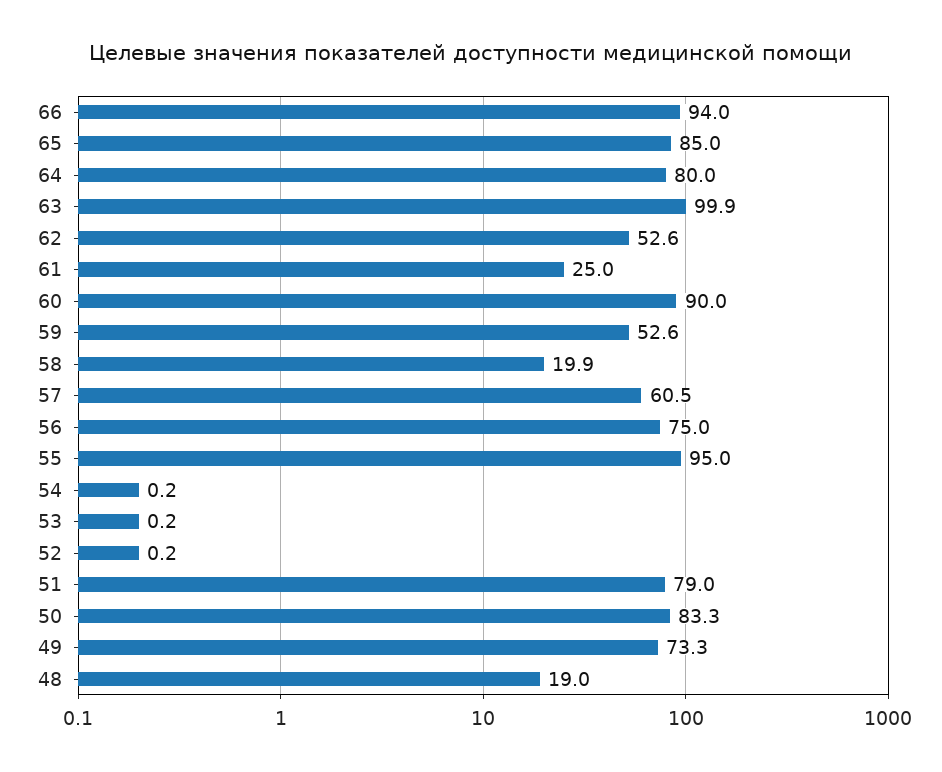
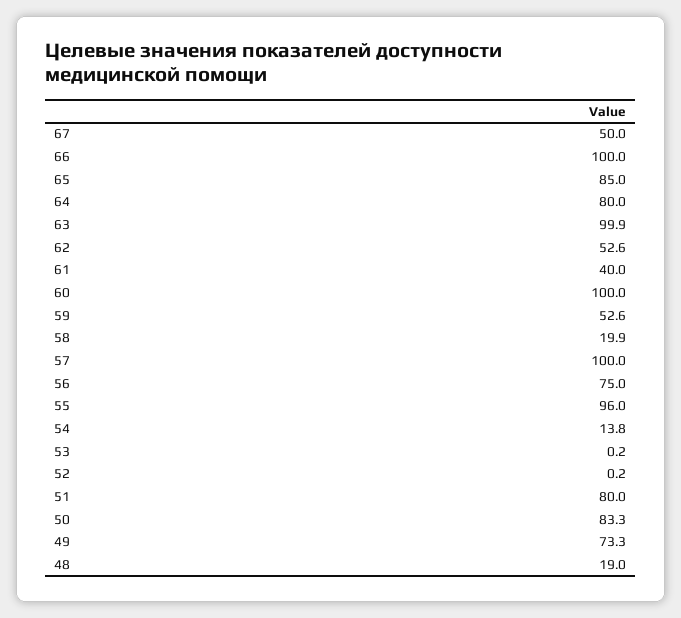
  {
-   "66": 94,
+   "66": 100,
    "65": 85,
    "64": 80,
    "63": 99.9,
    "62": 52.6,
-   "61": 25,
+   "61": 40,
-   "60": 90,
+   "60": 100,
    "59": 52.6,
    "58": 19.9,
-   "57": 60.5,
+   "57": 100,
    "56": 75,
-   "55": 95,
+   "55": 96,
-   "54": 0.2,
+   "54": 13.8,
    "53": 0.2,
    "52": 0.2,
-   "51": 79,
+   "51": 80,
    "50": 83.3,
    "49": 73.3,
-   "48": 19
+   "48": 19,
+   "67": 50
  }

